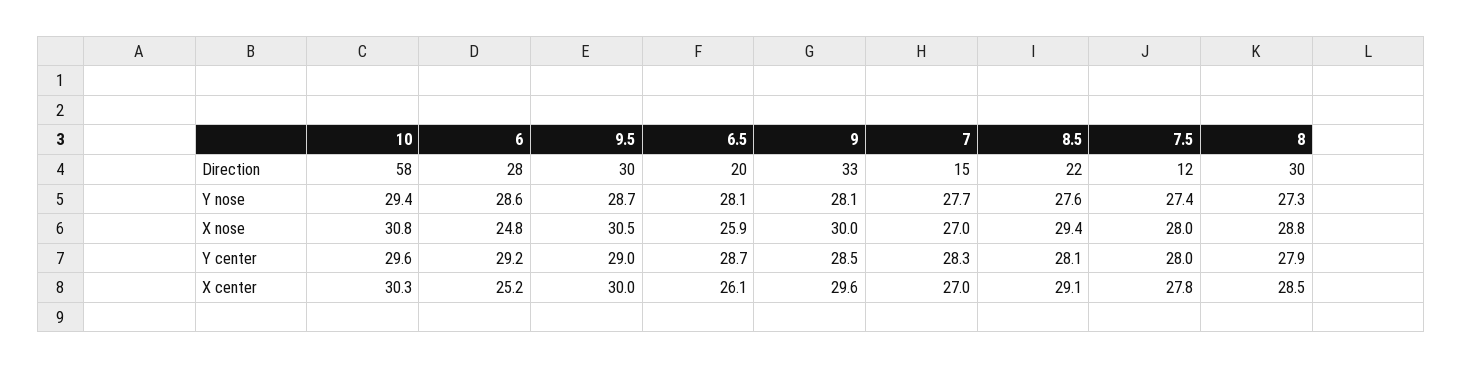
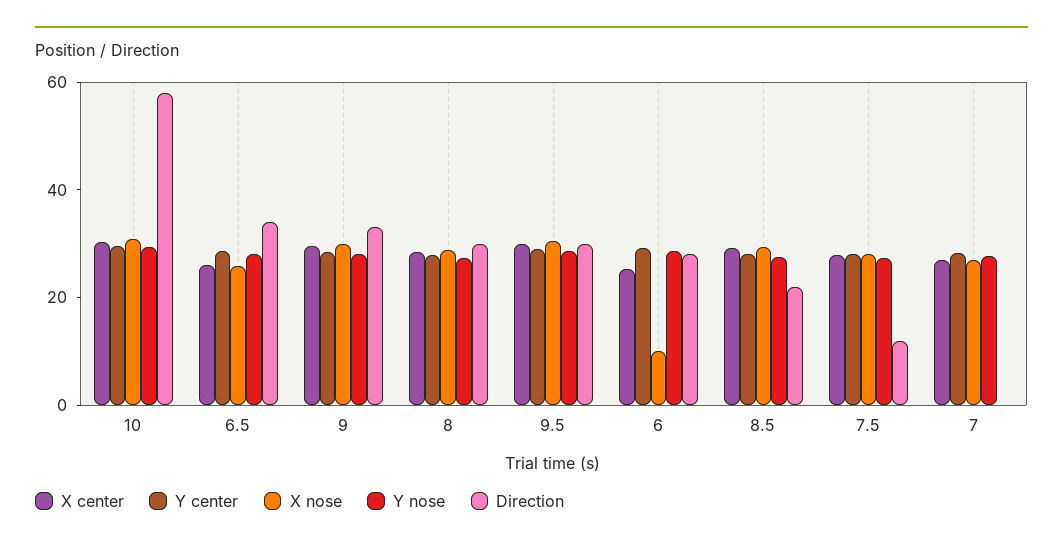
  {
    "Direction": {
      "10": 58,
      "6": 28,
      "9.5": 30,
-     "6.5": 20,
+     "6.5": 35,
      "9": 33,
-     "7": 15,
+     "7": 0,
      "8.5": 22,
      "7.5": 12,
      "8": 30
    },
    "Y nose": {
      "10": 29.4,
      "6": 28.6,
      "9.5": 28.7,
      "6.5": 28.1,
      "9": 28.1,
      "7": 27.7,
      "8.5": 27.6,
      "7.5": 27.4,
      "8": 27.3
    },
    "X nose": {
      "10": 30.8,
-     "6": 24.8,
+     "6": 10,
      "9.5": 30.5,
      "6.5": 25.9,
      "9": 30,
      "7": 27,
      "8.5": 29.4,
      "7.5": 28,
      "8": 28.8
    },
    "Y center": {
      "10": 29.6,
      "6": 29.2,
      "9.5": 29,
      "6.5": 28.7,
      "9": 28.5,
      "7": 28.3,
      "8.5": 28.1,
      "7.5": 28,
      "8": 27.9
    },
    "X center": {
      "10": 30.3,
      "6": 25.2,
      "9.5": 30,
      "6.5": 26.1,
      "9": 29.6,
      "7": 27,
      "8.5": 29.1,
      "7.5": 27.8,
      "8": 28.5
    }
  }

